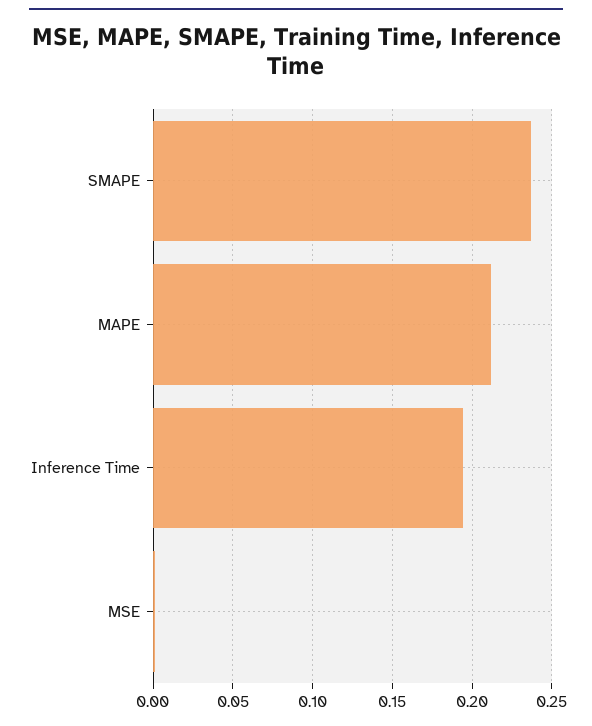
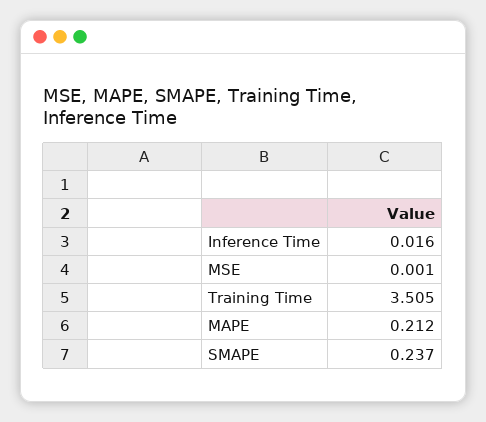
  {
    "SMAPE": 0.237,
    "MAPE": 0.212,
-   "Inference Time": 0.195,
+   "Inference Time": 0.016,
-   "MSE": 0.001
+   "MSE": 0.001,
+   "Training Time": 3.505
  }

